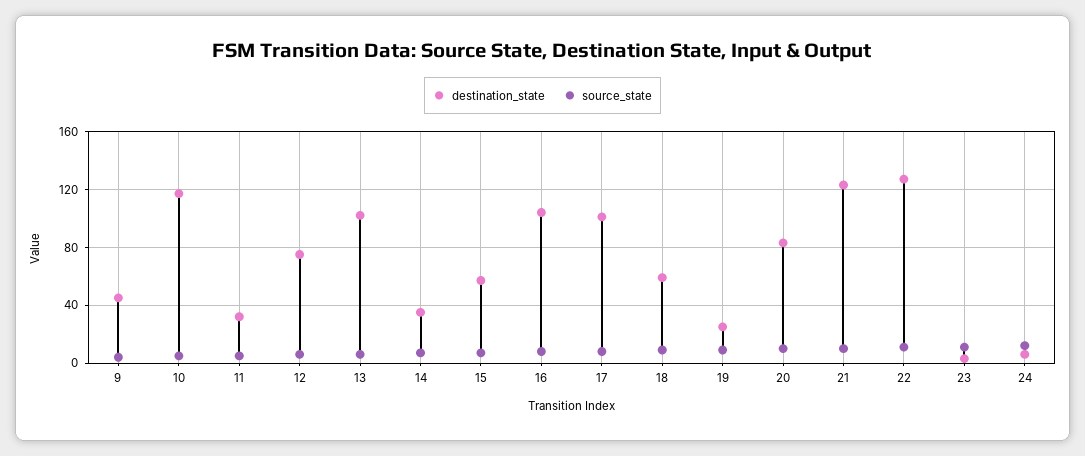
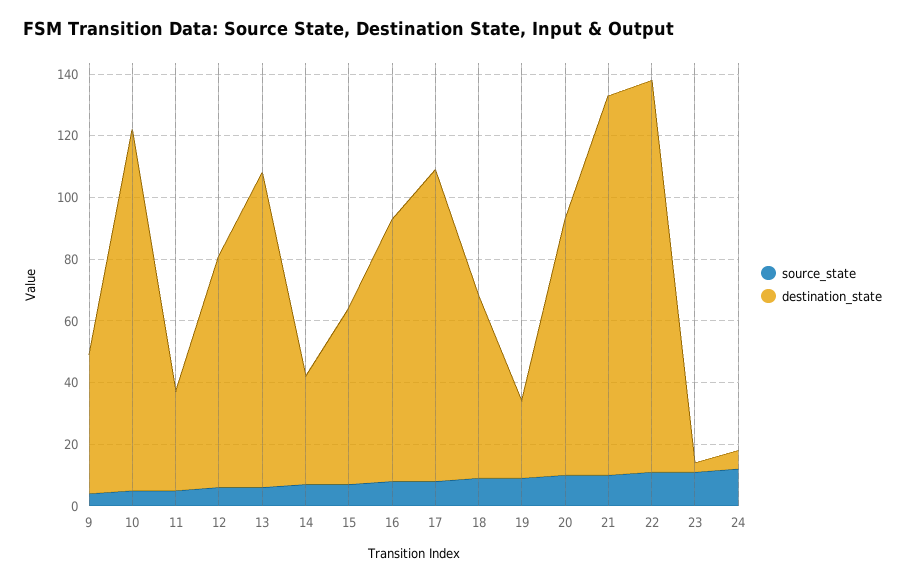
  {
    "destination_state": {
      "9": 45,
      "10": 115,
      "11": 30,
      "12": 75,
      "13": 100,
      "14": 35,
      "15": 55,
-     "16": 105,
+     "16": 85,
      "17": 100,
      "18": 60,
      "19": 25,
      "20": 85,
      "21": 125,
      "22": 125,
      "23": 5,
      "24": 5
    },
    "source_state": {
      "9": 5,
      "10": 5,
      "11": 5,
      "12": 5,
      "13": 5,
      "14": 5,
      "15": 5,
      "16": 10,
      "17": 10,
      "18": 10,
      "19": 10,
      "20": 10,
      "21": 10,
      "22": 10,
      "23": 10,
      "24": 10
    }
  }

